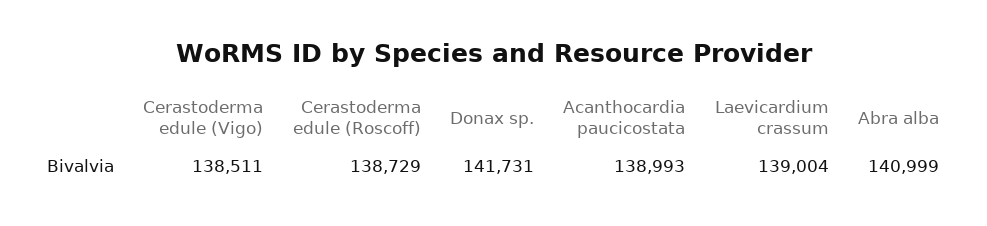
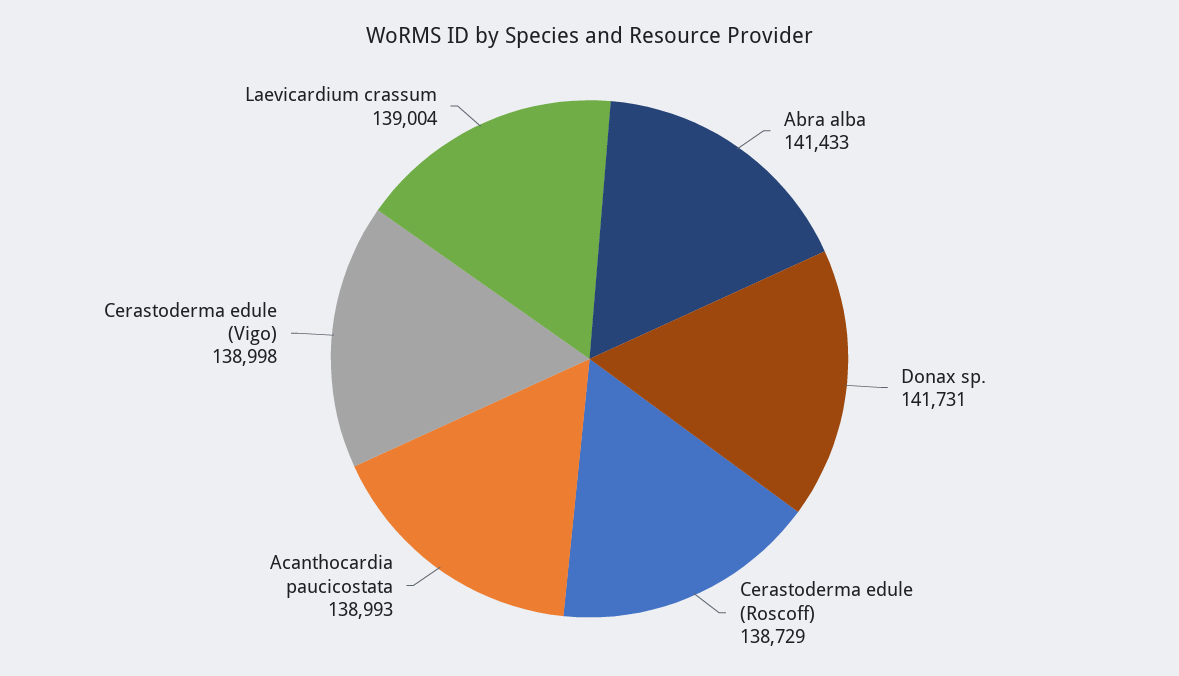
  {
-   "Cerastoderma edule (Vigo)": 138511,
+   "Cerastoderma edule (Vigo)": 138998,
    "Cerastoderma edule (Roscoff)": 138729,
    "Donax sp.": 141731,
    "Acanthocardia paucicostata": 138993,
    "Laevicardium crassum": 139004,
-   "Abra alba": 140999
+   "Abra alba": 141433
  }

